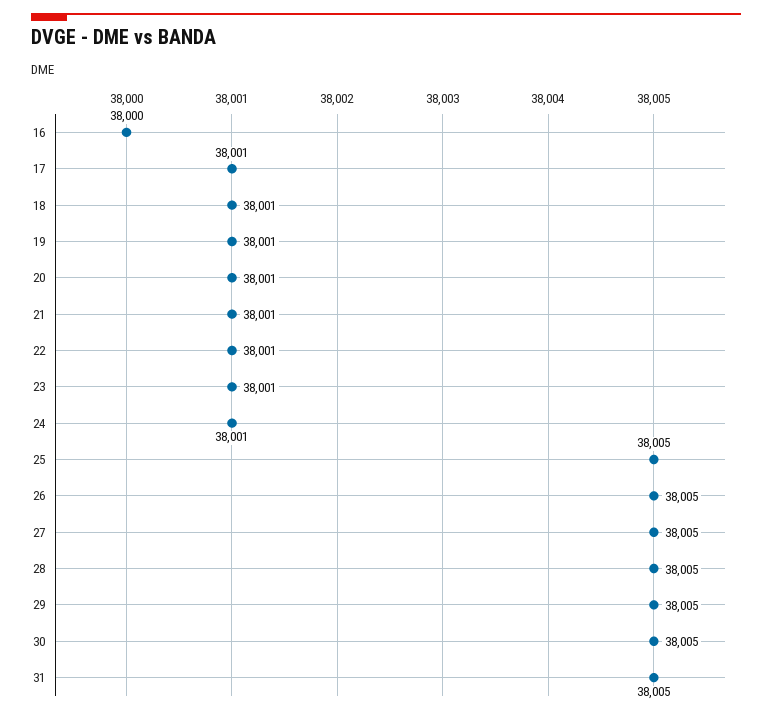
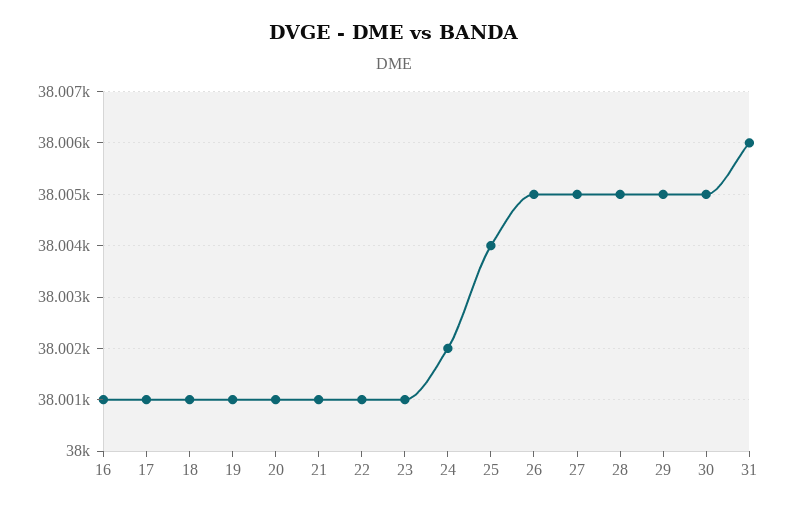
  {
-   "16": 38000,
+   "16": 38001,
    "17": 38001,
    "18": 38001,
    "19": 38001,
    "20": 38001,
    "21": 38001,
    "22": 38001,
    "23": 38001,
-   "24": 38001,
+   "24": 38002,
-   "25": 38005,
+   "25": 38004,
    "26": 38005,
    "27": 38005,
    "28": 38005,
    "29": 38005,
    "30": 38005,
-   "31": 38005
+   "31": 38006
  }

